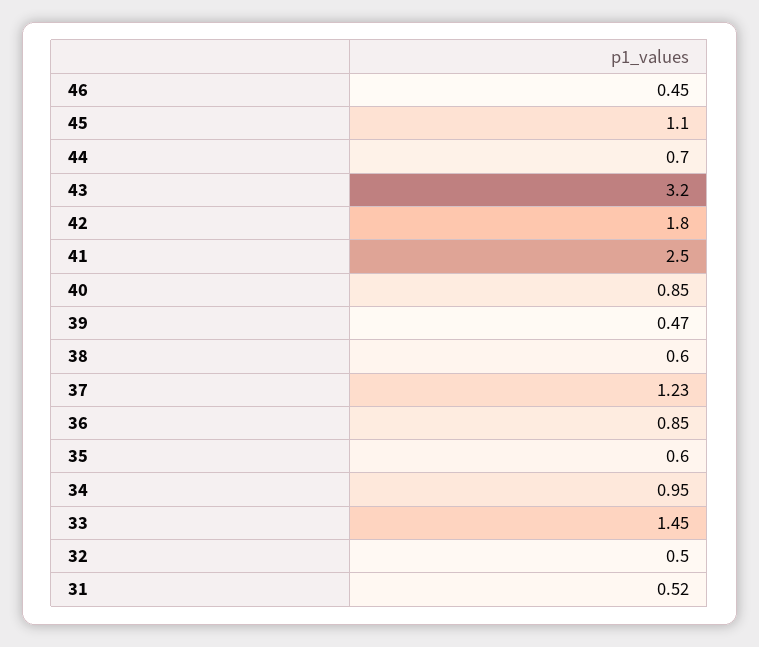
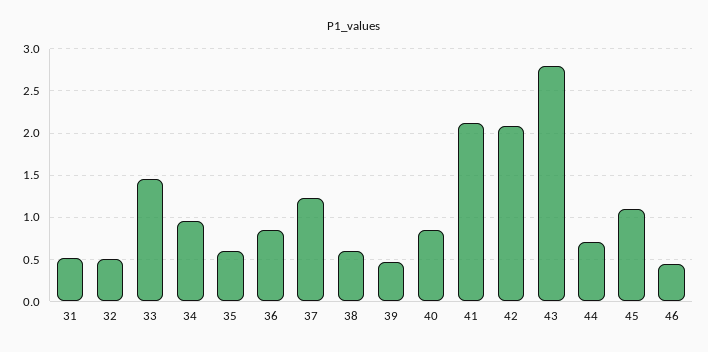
  {
    "46": 0.45,
    "45": 1.1,
    "44": 0.7,
-   "43": 3.2,
+   "43": 2.8,
-   "42": 1.8,
+   "42": 2.1,
-   "41": 2.5,
+   "41": 2.1,
    "40": 0.85,
    "39": 0.47,
    "38": 0.6,
    "37": 1.23,
    "36": 0.85,
    "35": 0.6,
    "34": 0.95,
    "33": 1.45,
    "32": 0.5,
    "31": 0.52
  }

